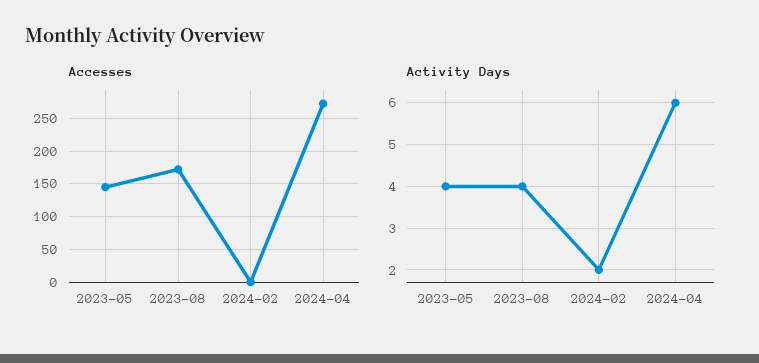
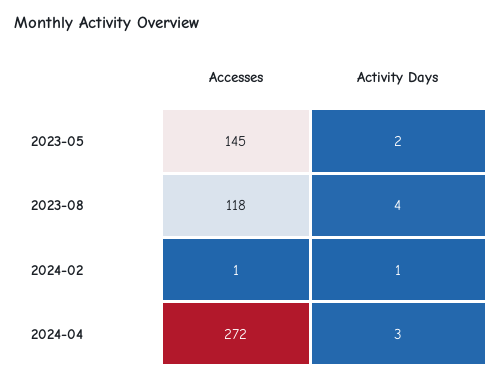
  {
    "Accesses": {
      "2023-05": 145,
-     "2023-08": 170,
+     "2023-08": 118,
      "2024-02": 1,
      "2024-04": 272
    },
    "Activity Days": {
-     "2023-05": 4,
+     "2023-05": 2,
      "2023-08": 4,
-     "2024-02": 2,
+     "2024-02": 1,
-     "2024-04": 6
+     "2024-04": 3
    }
  }

